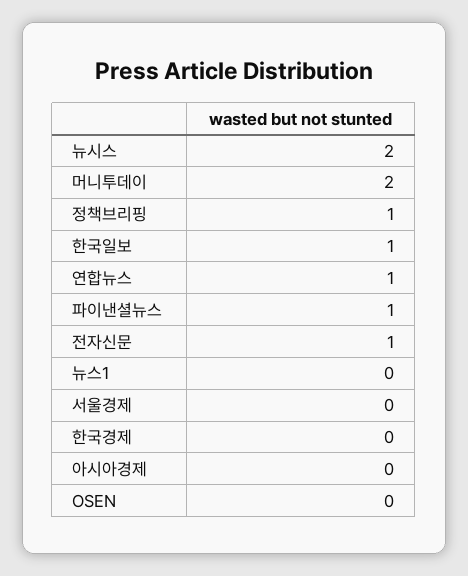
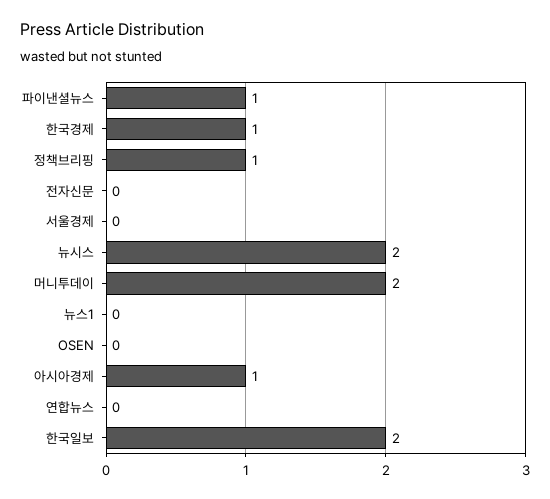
  {
    "뉴시스": 2,
    "머니투데이": 2,
    "정책브리핑": 1,
-   "한국일보": 1,
+   "한국일보": 2,
-   "연합뉴스": 1,
+   "연합뉴스": 0,
    "파이낸셜뉴스": 1,
-   "전자신문": 1,
+   "전자신문": 0,
    "뉴스1": 0,
    "서울경제": 0,
-   "한국경제": 0,
+   "한국경제": 1,
-   "아시아경제": 0,
+   "아시아경제": 1,
    "OSEN": 0
  }

